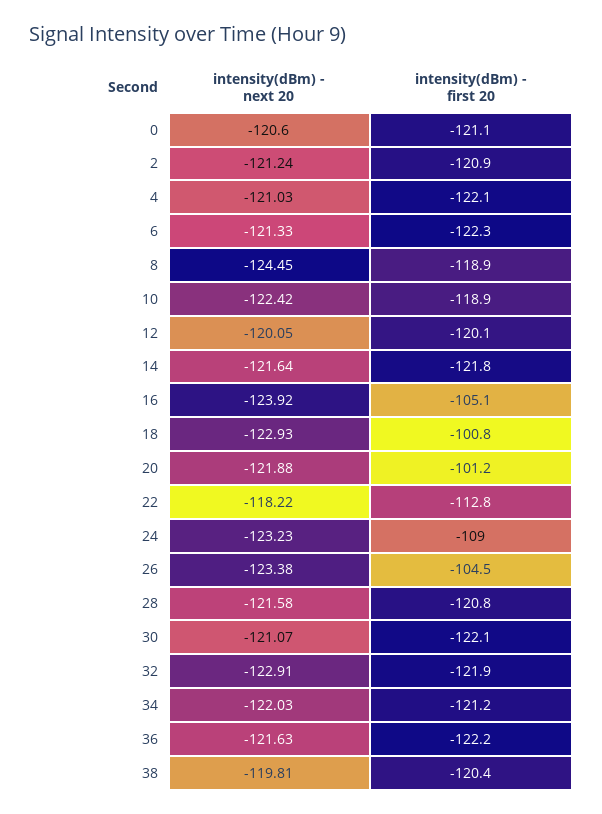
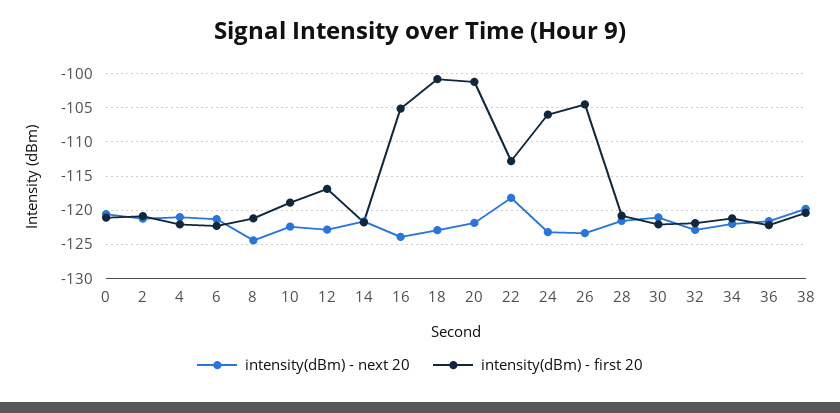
  {
    "intensity(dBm) - next 20": {
      "0": -120.6,
      "2": -121.24,
      "4": -121.03,
      "6": -121.33,
      "8": -124.45,
      "10": -122.42,
-     "12": -120.05,
+     "12": -123,
      "14": -121.64,
      "16": -123.92,
      "18": -122.93,
      "20": -121.88,
      "22": -118.22,
      "24": -123.23,
      "26": -123.38,
      "28": -121.58,
      "30": -121.07,
      "32": -122.91,
      "34": -122.03,
      "36": -121.63,
      "38": -119.81
    },
    "intensity(dBm) - first 20": {
      "0": -121.1,
      "2": -120.9,
      "4": -122.1,
      "6": -122.3,
-     "8": -118.9,
+     "8": -121,
      "10": -118.9,
-     "12": -120.1,
+     "12": -117,
      "14": -121.8,
      "16": -105.1,
      "18": -100.8,
      "20": -101.2,
      "22": -112.8,
-     "24": -109,
+     "24": -106,
      "26": -104.5,
      "28": -120.8,
      "30": -122.1,
      "32": -121.9,
      "34": -121.2,
      "36": -122.2,
      "38": -120.4
    }
  }

